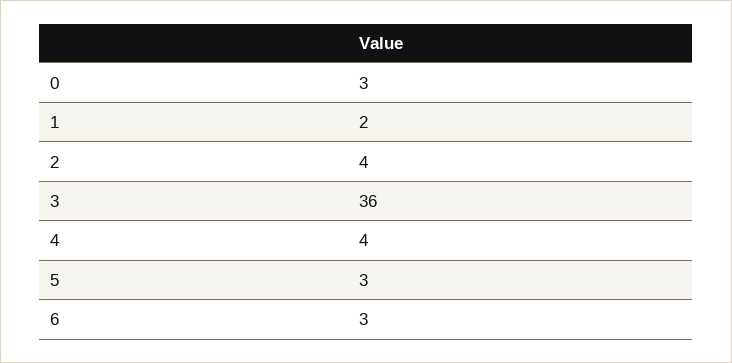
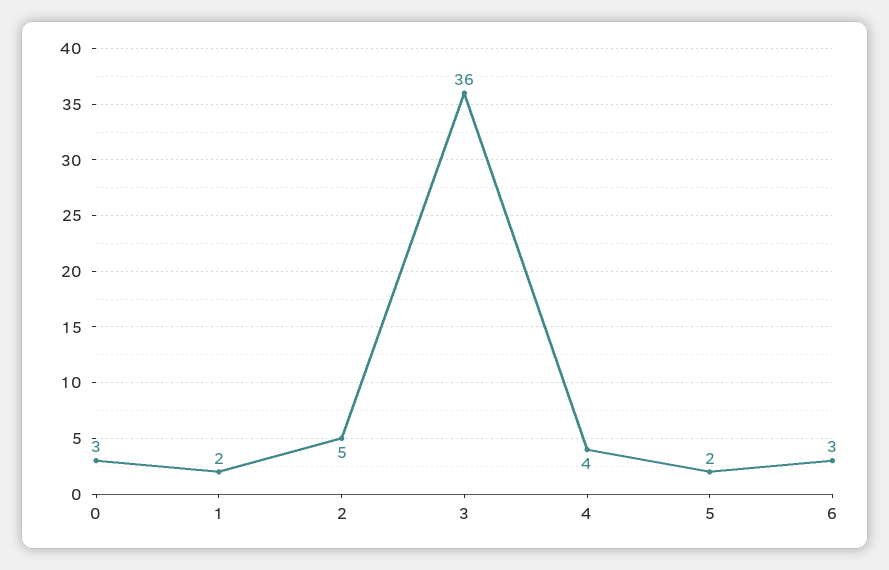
  {
    "0": 3,
    "1": 2,
-   "2": 4,
+   "2": 5,
    "3": 36,
    "4": 4,
-   "5": 3,
+   "5": 2,
    "6": 3
  }

